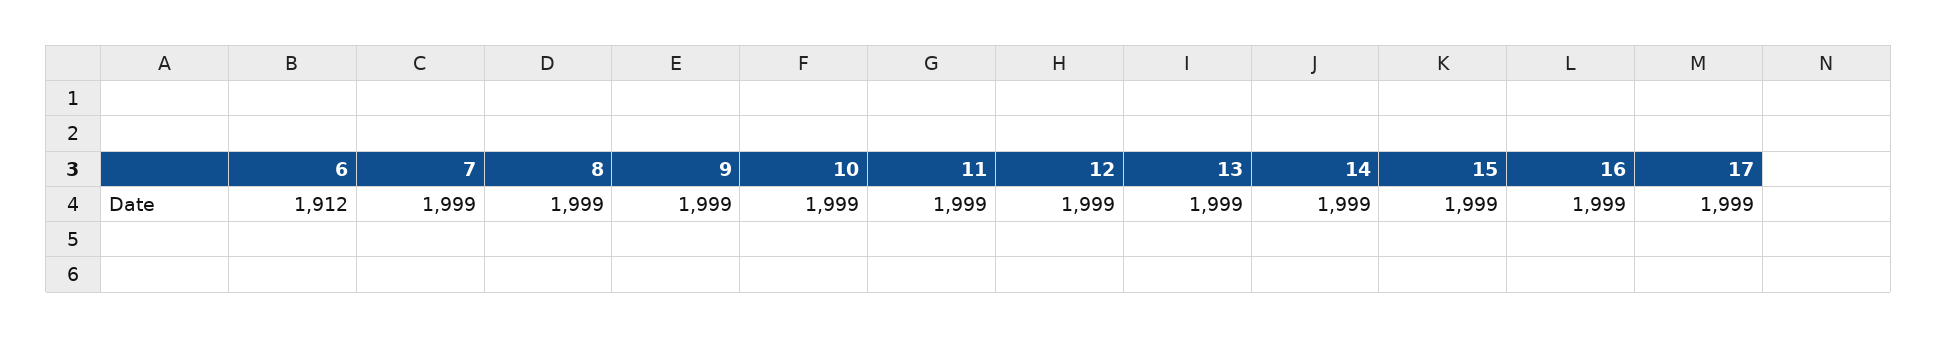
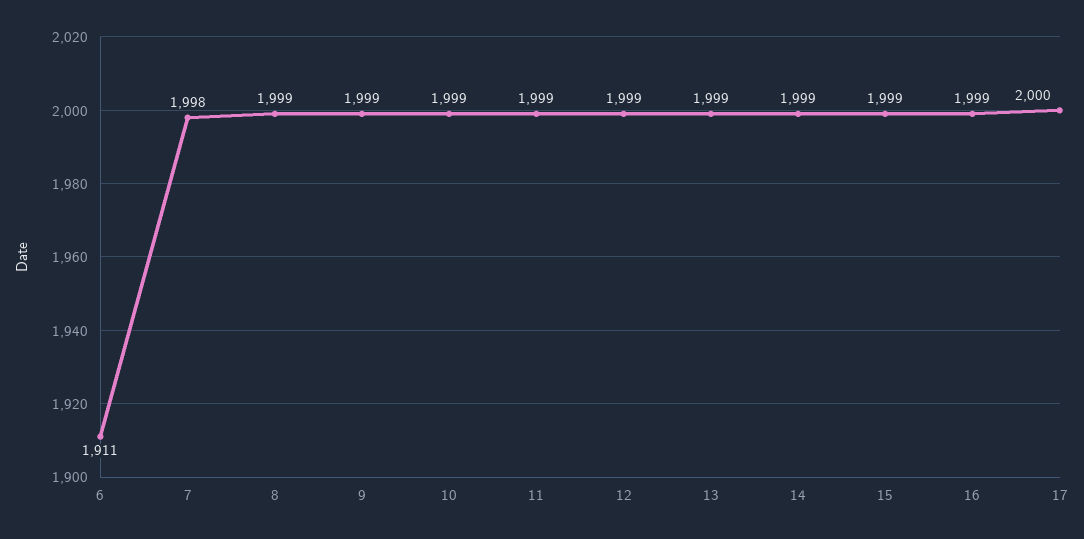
  {
-   "6": 1912,
+   "6": 1911,
-   "7": 1999,
+   "7": 1998,
    "8": 1999,
    "9": 1999,
    "10": 1999,
    "11": 1999,
    "12": 1999,
    "13": 1999,
    "14": 1999,
    "15": 1999,
    "16": 1999,
-   "17": 1999
+   "17": 2000
  }

